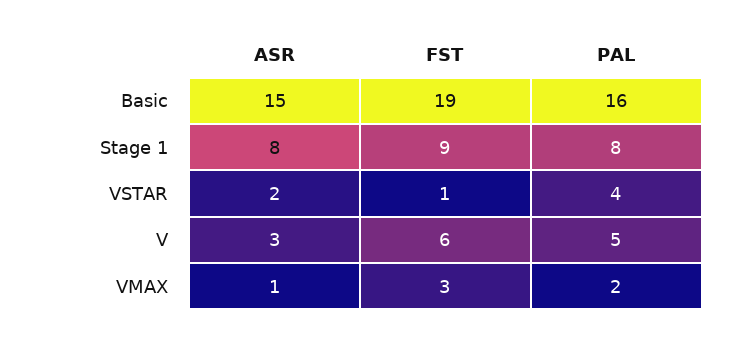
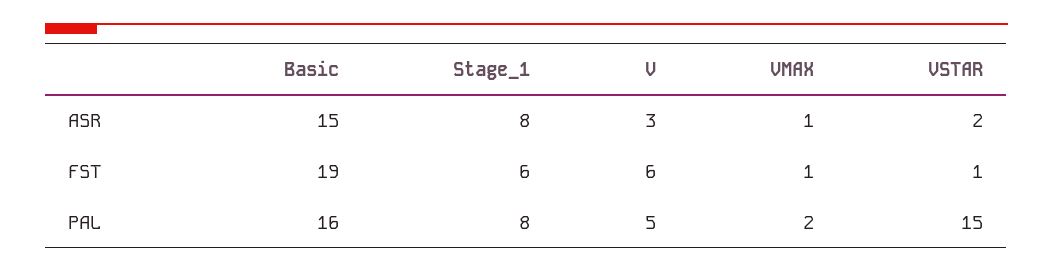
  {
    "ASR": {
      "Basic": 15,
      "Stage 1": 8,
      "VSTAR": 2,
      "V": 3,
      "VMAX": 1
    },
    "FST": {
      "Basic": 19,
-     "Stage 1": 9,
+     "Stage 1": 6,
      "VSTAR": 1,
      "V": 6,
-     "VMAX": 3
+     "VMAX": 1
    },
    "PAL": {
      "Basic": 16,
      "Stage 1": 8,
-     "VSTAR": 4,
+     "VSTAR": 15,
      "V": 5,
      "VMAX": 2
    }
  }

